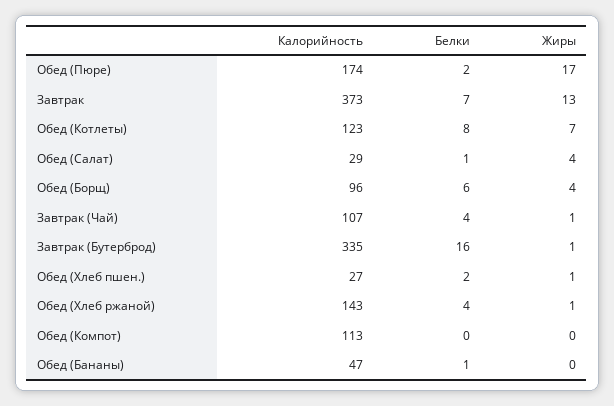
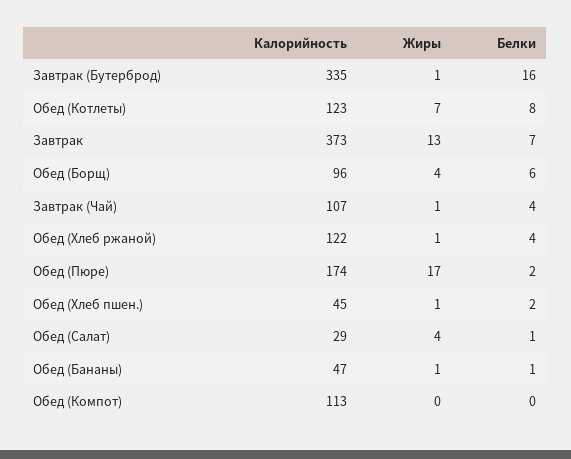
  {
    "Калорийность": {
      "Обед (Пюре)": 174,
      "Завтрак": 373,
      "Обед (Котлеты)": 123,
      "Обед (Салат)": 29,
      "Обед (Борщ)": 96,
      "Завтрак (Чай)": 107,
      "Завтрак (Бутерброд)": 335,
-     "Обед (Хлеб пшен.)": 27,
+     "Обед (Хлеб пшен.)": 45,
-     "Обед (Хлеб ржаной)": 143,
+     "Обед (Хлеб ржаной)": 122,
      "Обед (Компот)": 113,
      "Обед (Бананы)": 47
    },
    "Белки": {
      "Обед (Пюре)": 2,
      "Завтрак": 7,
      "Обед (Котлеты)": 8,
      "Обед (Салат)": 1,
      "Обед (Борщ)": 6,
      "Завтрак (Чай)": 4,
      "Завтрак (Бутерброд)": 16,
      "Обед (Хлеб пшен.)": 2,
      "Обед (Хлеб ржаной)": 4,
      "Обед (Компот)": 0,
      "Обед (Бананы)": 1
    },
    "Жиры": {
      "Обед (Пюре)": 17,
      "Завтрак": 13,
      "Обед (Котлеты)": 7,
      "Обед (Салат)": 4,
      "Обед (Борщ)": 4,
      "Завтрак (Чай)": 1,
      "Завтрак (Бутерброд)": 1,
      "Обед (Хлеб пшен.)": 1,
      "Обед (Хлеб ржаной)": 1,
      "Обед (Компот)": 0,
-     "Обед (Бананы)": 0
+     "Обед (Бананы)": 1
    }
  }

